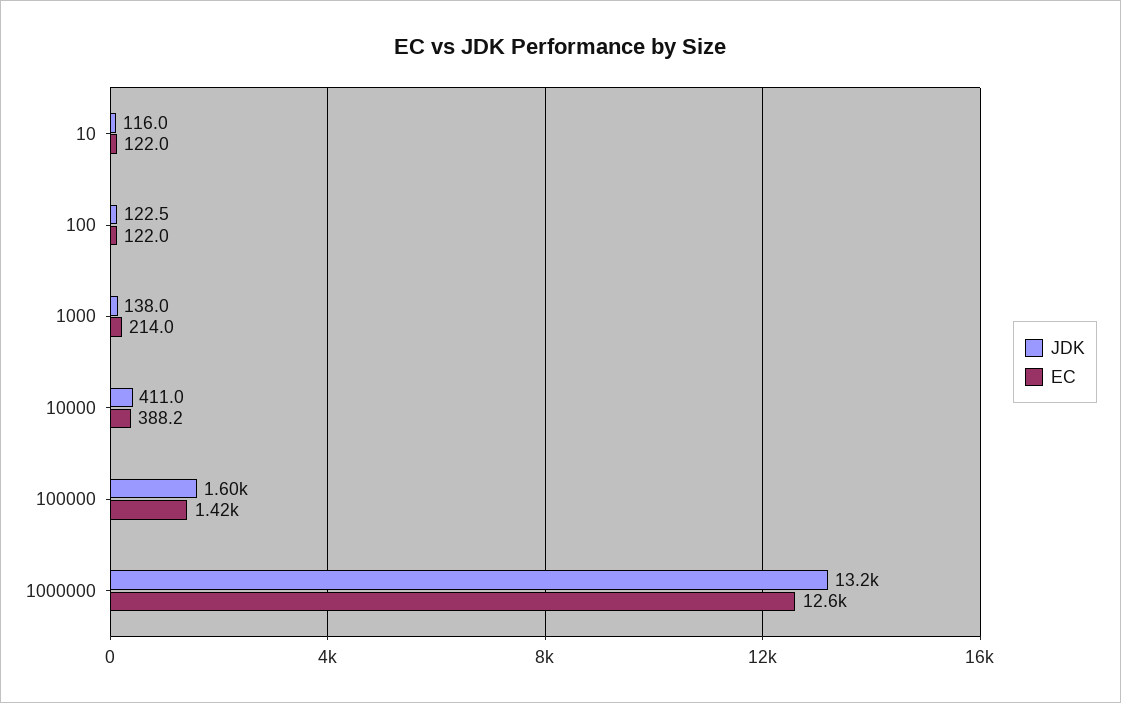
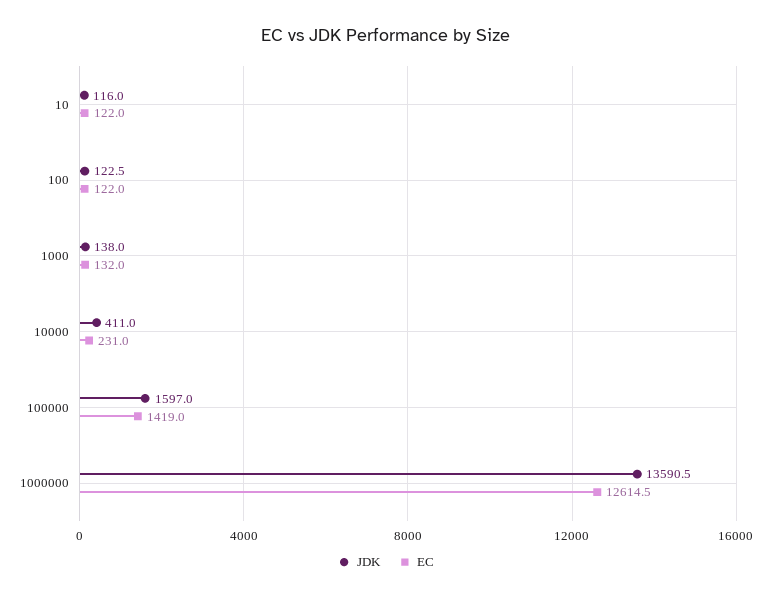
  {
    "JDK": {
      "10": 116,
      "100": 122.5,
      "1000": 138,
      "10000": 411,
      "100000": 1597,
-     "1000000": 13200
+     "1000000": 13590.5
    },
    "EC": {
      "10": 122,
      "100": 122,
-     "1000": 214,
+     "1000": 132,
-     "10000": 388.2,
+     "10000": 231,
      "100000": 1419,
      "1000000": 12614.5
    }
  }

